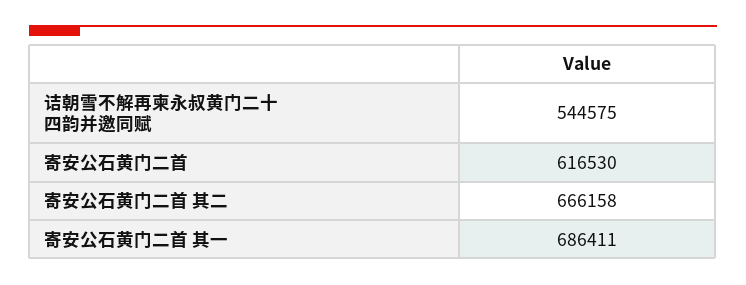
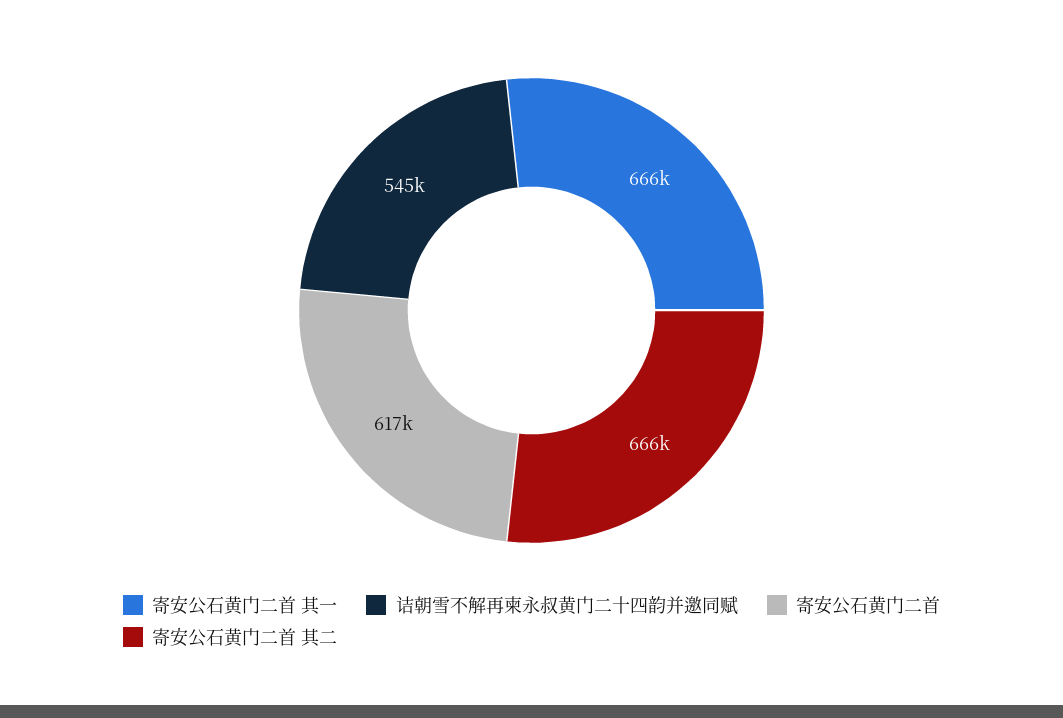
  {
    "诘朝雪不解再柬永叔黄门二十四韵并邀同赋": 544575,
    "寄安公石黄门二首": 616530,
    "寄安公石黄门二首 其二": 666158,
-   "寄安公石黄门二首 其一": 686411
+   "寄安公石黄门二首 其一": 666000
  }

